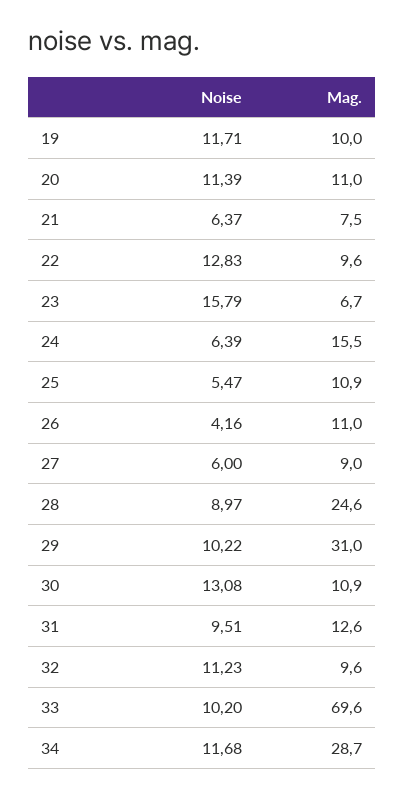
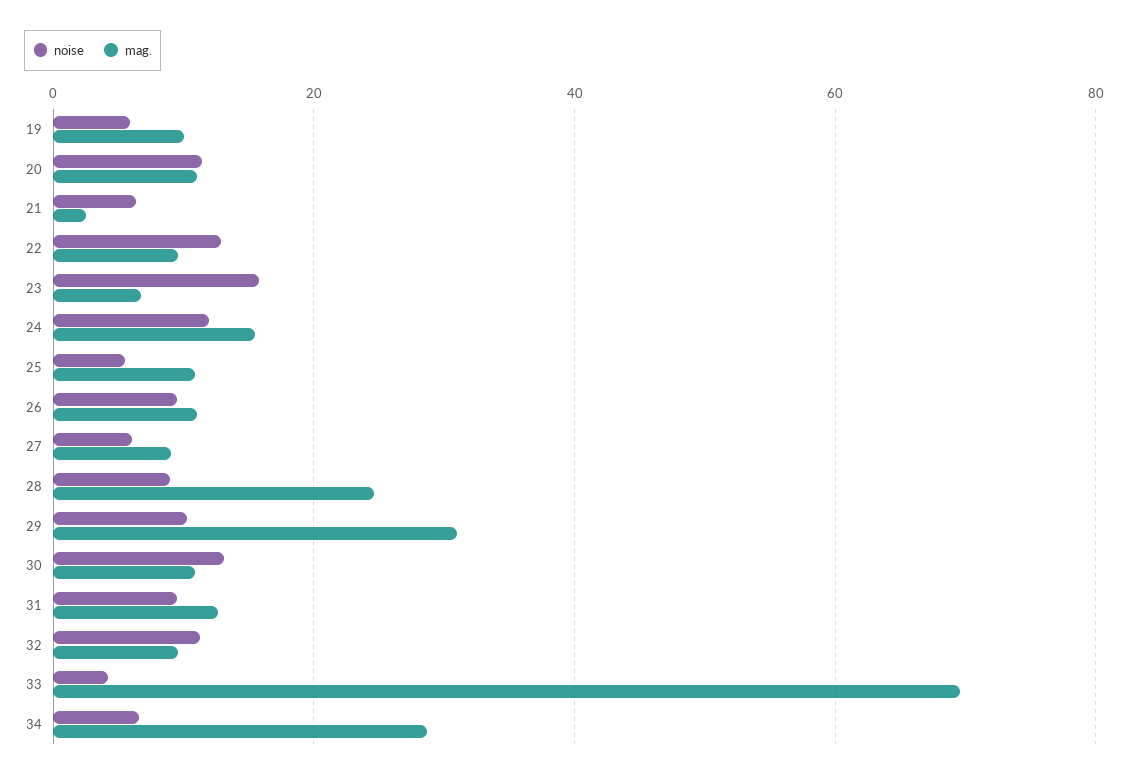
  {
    "Noise": {
-     "19": 11.71,
+     "19": 6,
      "20": 11.39,
      "21": 6.37,
      "22": 12.83,
      "23": 15.79,
-     "24": 6.39,
+     "24": 12,
      "25": 5.47,
-     "26": 4.16,
+     "26": 10,
      "27": 6,
      "28": 8.97,
      "29": 10.22,
      "30": 13.08,
      "31": 9.51,
      "32": 11.23,
-     "33": 10.2,
+     "33": 4,
-     "34": 11.68
+     "34": 6
    },
    "Mag.": {
      "19": 10,
      "20": 11,
-     "21": 7.5,
+     "21": 2,
      "22": 9.6,
      "23": 6.7,
      "24": 15.5,
      "25": 10.9,
      "26": 11,
      "27": 9,
      "28": 24.6,
      "29": 31,
      "30": 10.9,
      "31": 12.6,
      "32": 9.6,
      "33": 69.6,
      "34": 28.7
    }
  }

